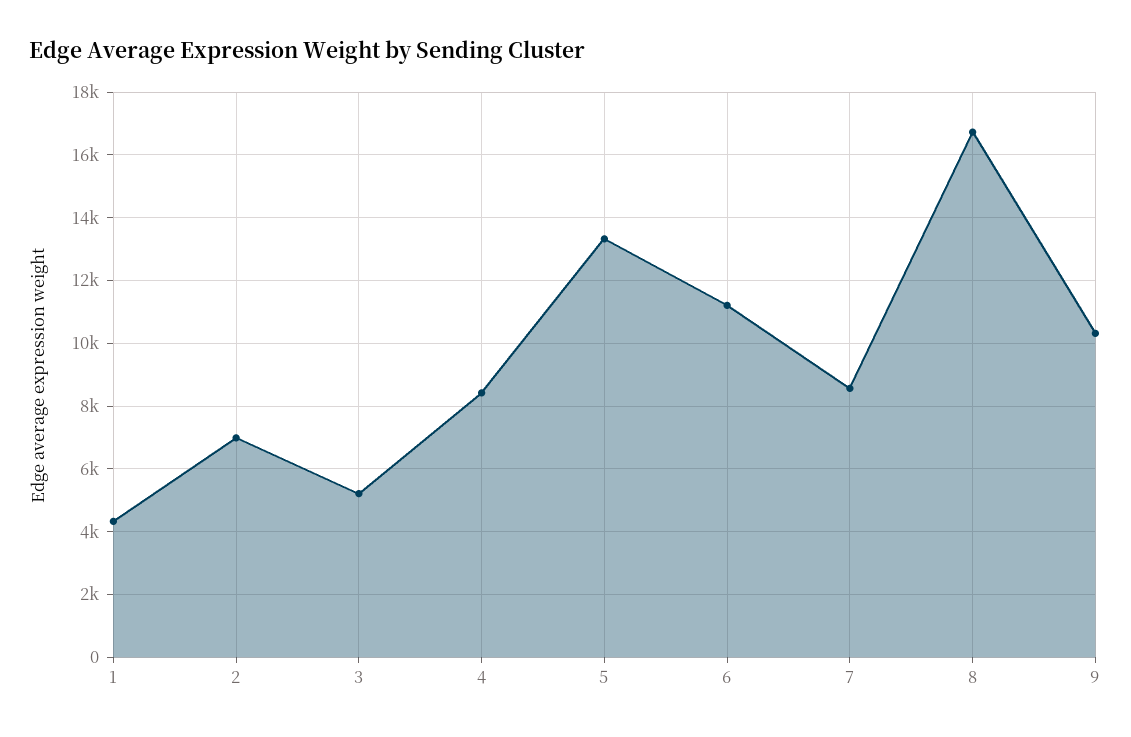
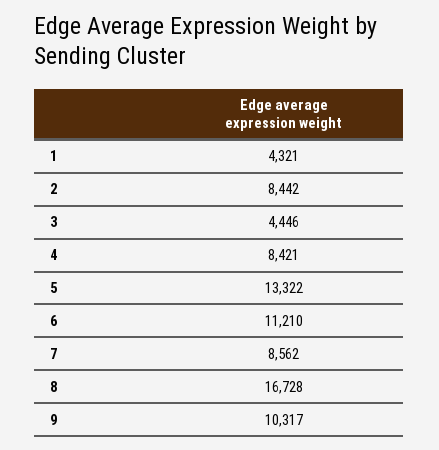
  {
    "1": 4321,
-   "2": 7000,
+   "2": 8442,
-   "3": 5200,
+   "3": 4446,
    "4": 8421,
    "5": 13322,
    "6": 11210,
    "7": 8562,
    "8": 16728,
    "9": 10317
  }

